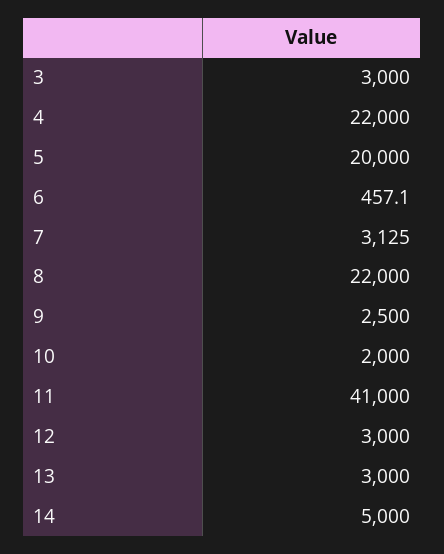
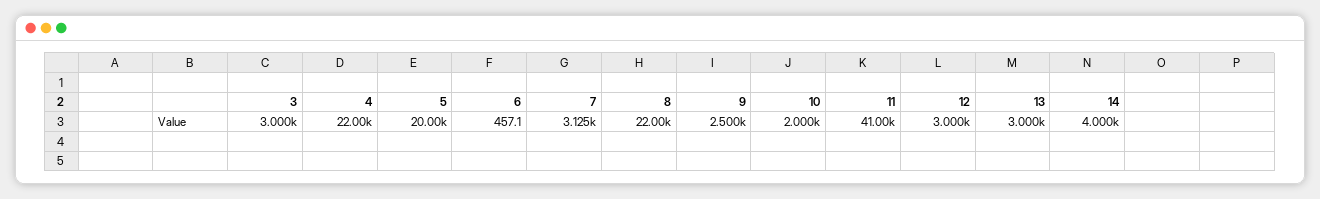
  {
    "3": 3000,
    "4": 22000,
    "5": 20000,
    "6": 457.1,
    "7": 3125,
    "8": 22000,
    "9": 2500,
    "10": 2000,
    "11": 41000,
    "12": 3000,
    "13": 3000,
-   "14": 5000
+   "14": 4000
  }

